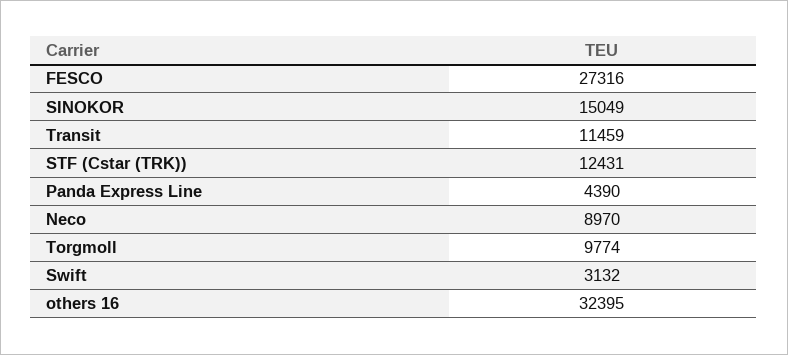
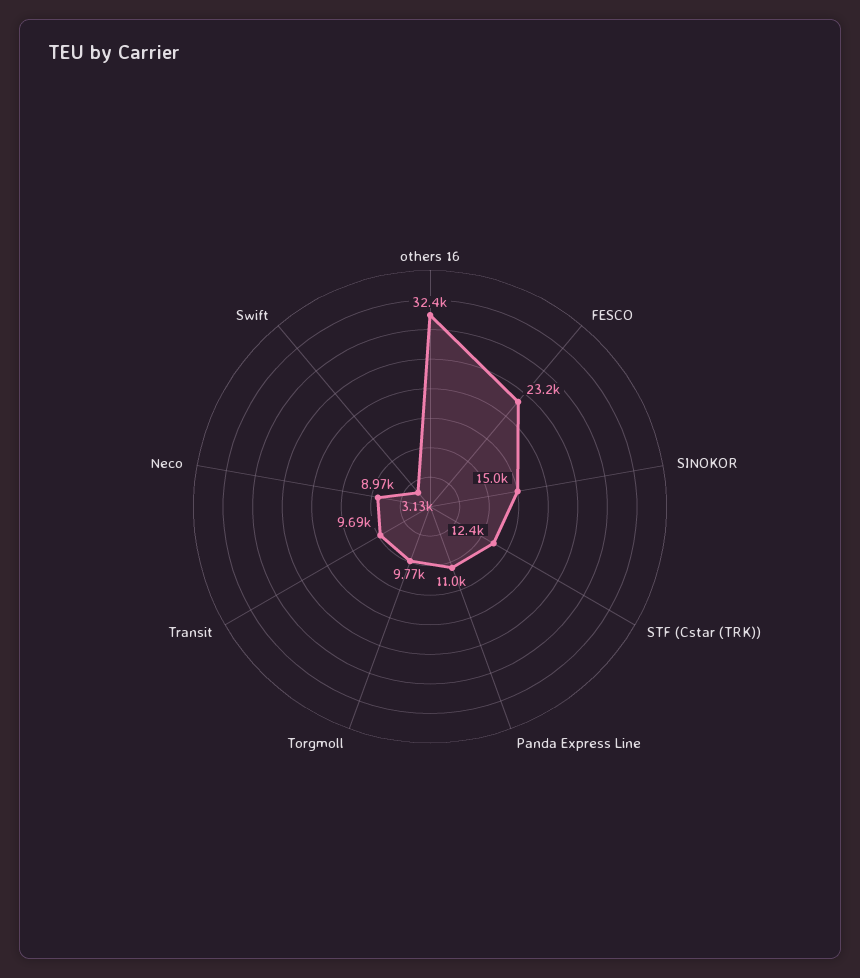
  {
-   "FESCO": 27316,
+   "FESCO": 23200,
    "SINOKOR": 15049,
-   "Transit": 11459,
+   "Transit": 9690,
    "STF (Cstar (TRK))": 12431,
-   "Panda Express Line": 4390,
+   "Panda Express Line": 11000,
    "Neco": 8970,
    "Torgmoll": 9774,
    "Swift": 3132,
    "others 16": 32395
  }

